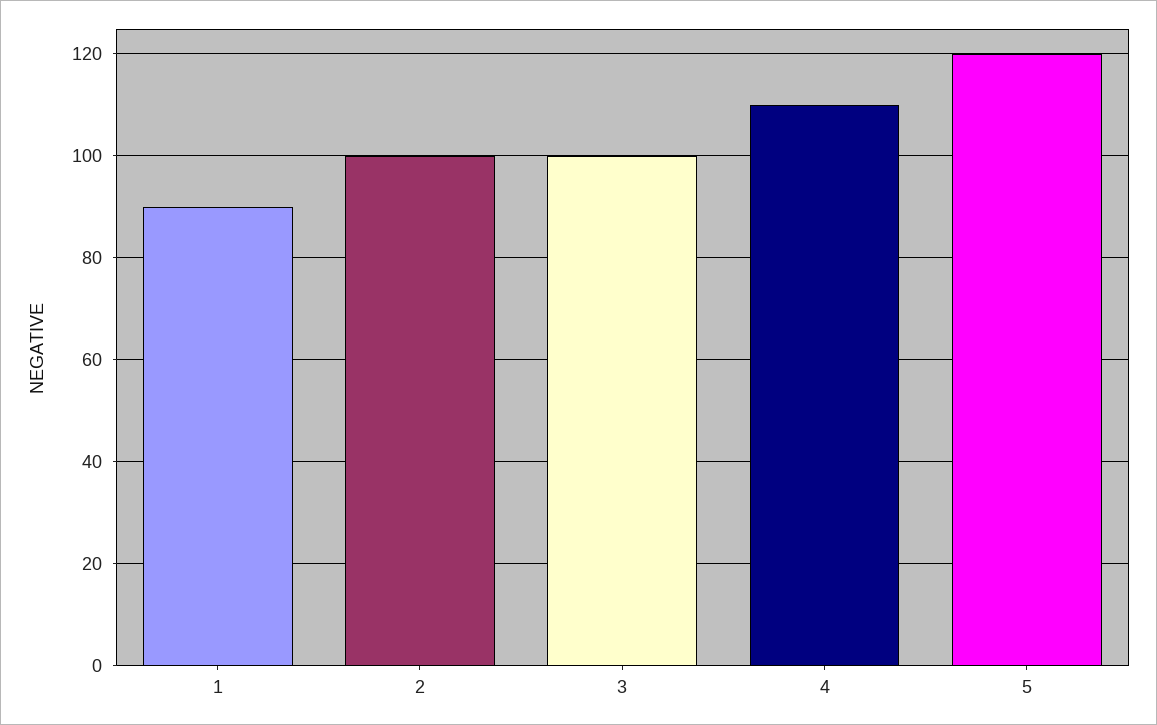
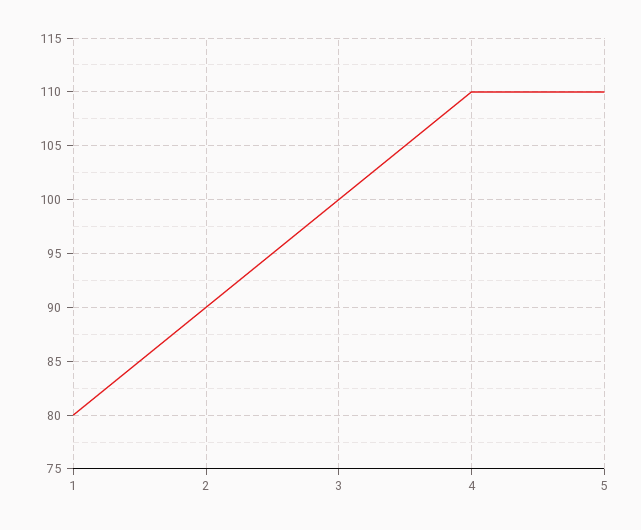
  {
-   "1": 90,
+   "1": 80,
-   "2": 100,
+   "2": 90,
    "3": 100,
    "4": 110,
-   "5": 120
+   "5": 110
  }

